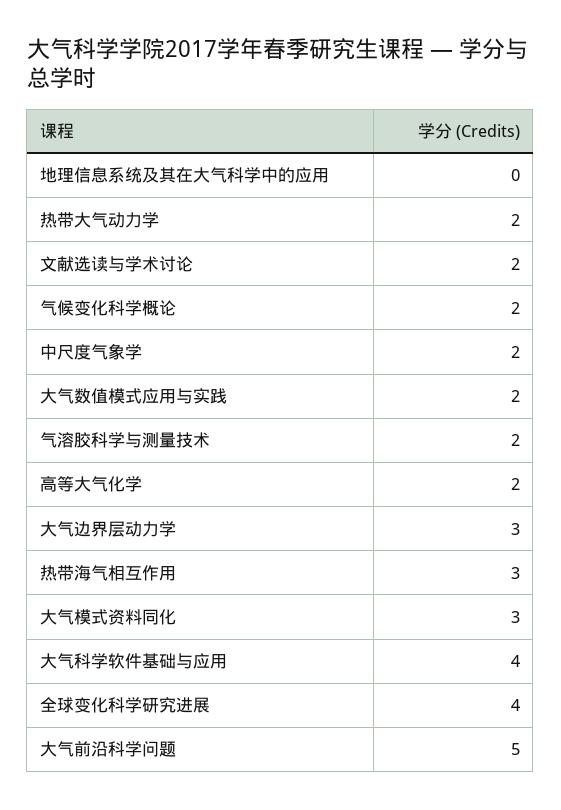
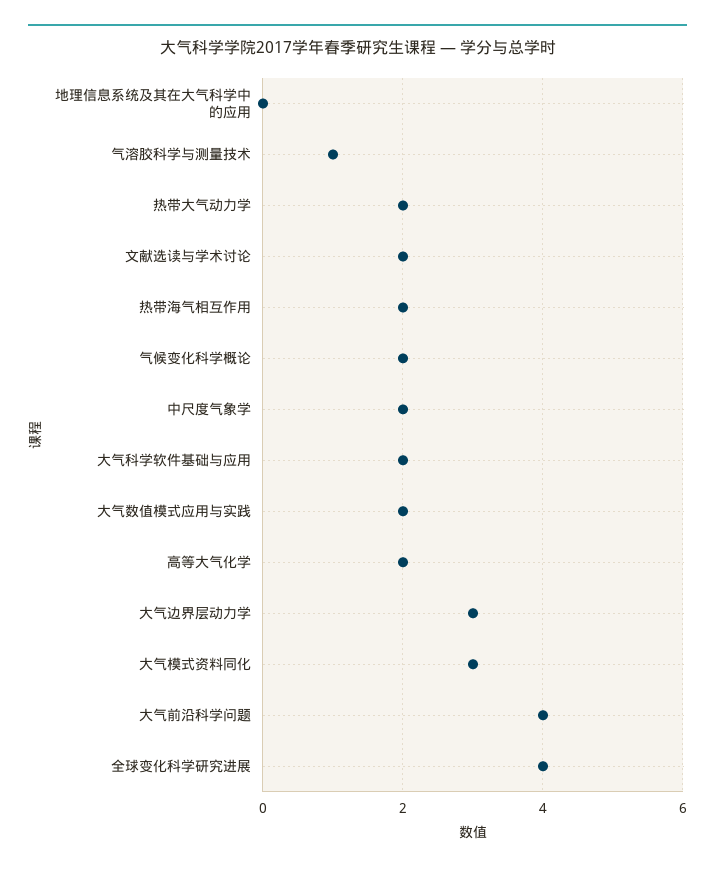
  {
    "地理信息系统及其在大气科学中的应用": 0,
    "热带大气动力学": 2,
    "文献选读与学术讨论": 2,
    "气候变化科学概论": 2,
    "中尺度气象学": 2,
    "大气数值模式应用与实践": 2,
-   "气溶胶科学与测量技术": 2,
+   "气溶胶科学与测量技术": 1,
    "高等大气化学": 2,
    "大气边界层动力学": 3,
-   "热带海气相互作用": 3,
+   "热带海气相互作用": 2,
    "大气模式资料同化": 3,
-   "大气科学软件基础与应用": 4,
+   "大气科学软件基础与应用": 2,
    "全球变化科学研究进展": 4,
-   "大气前沿科学问题": 5
+   "大气前沿科学问题": 4
  }

